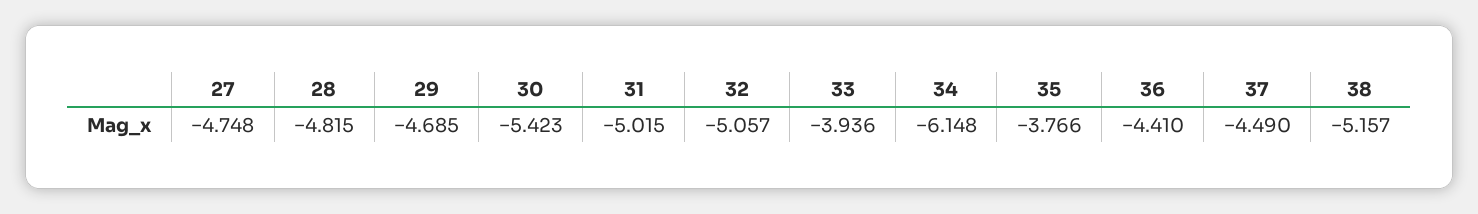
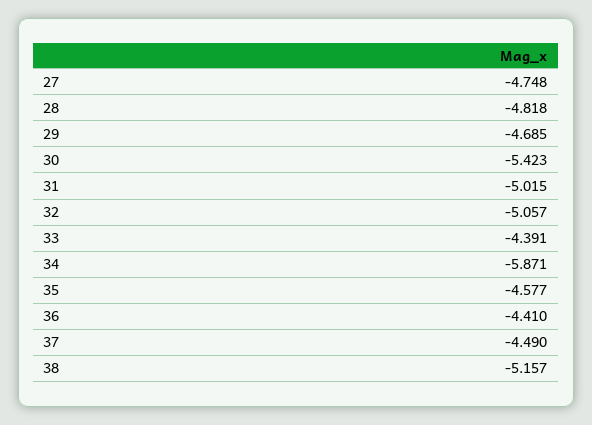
  {
    "27": -4.748,
-   "28": -4.815,
+   "28": -4.818,
    "29": -4.685,
    "30": -5.423,
    "31": -5.015,
    "32": -5.057,
-   "33": -3.936,
+   "33": -4.391,
-   "34": -6.148,
+   "34": -5.871,
-   "35": -3.766,
+   "35": -4.577,
    "36": -4.41,
    "37": -4.49,
    "38": -5.157
  }

